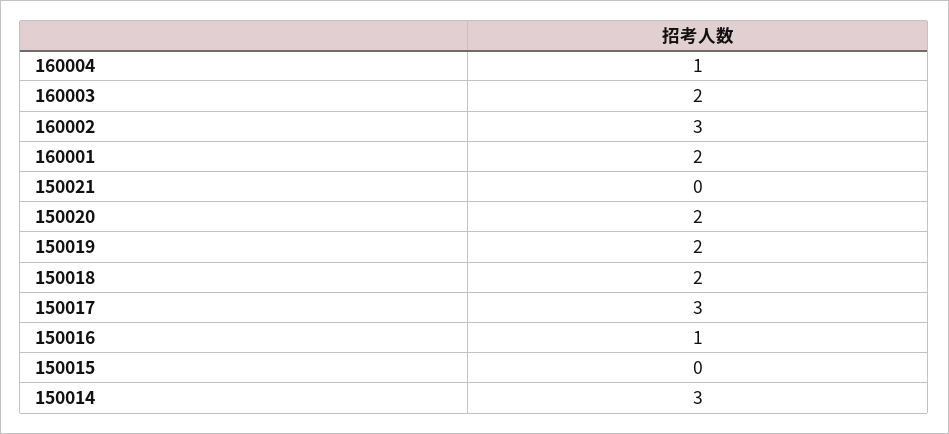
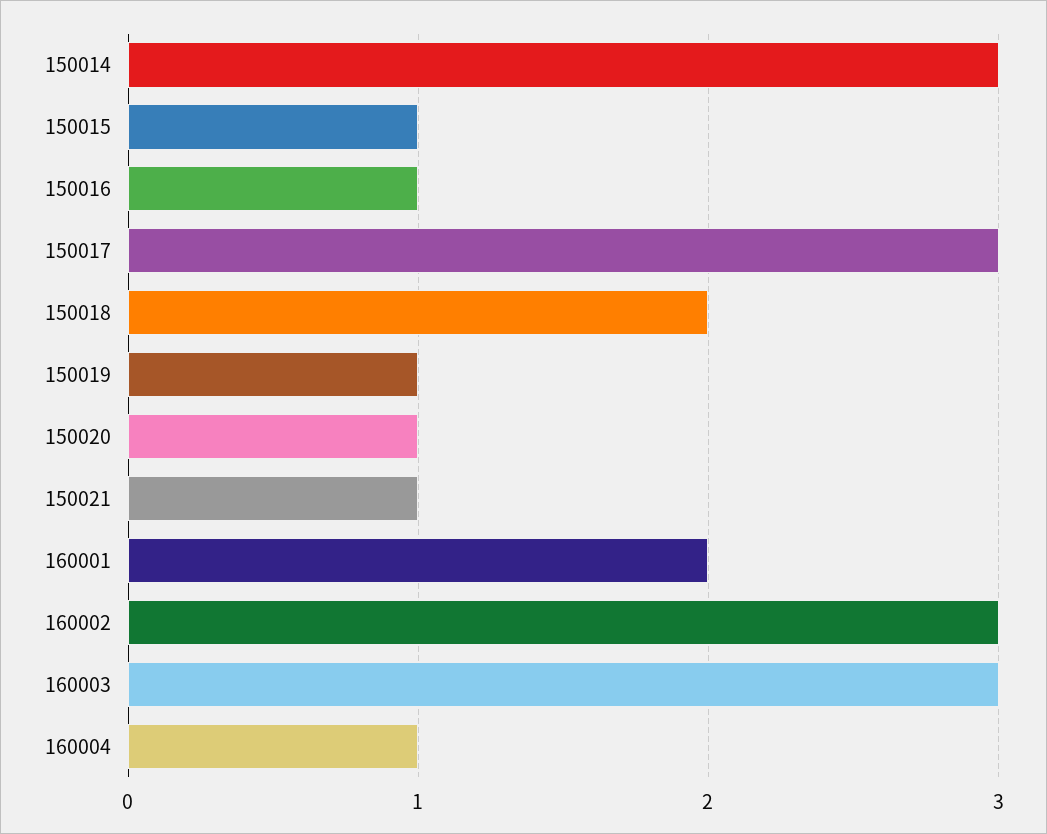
  {
    "160004": 1,
-   "160003": 2,
+   "160003": 3,
    "160002": 3,
    "160001": 2,
-   "150021": 0,
+   "150021": 1,
-   "150020": 2,
+   "150020": 1,
-   "150019": 2,
+   "150019": 1,
    "150018": 2,
    "150017": 3,
    "150016": 1,
-   "150015": 0,
+   "150015": 1,
    "150014": 3
  }

